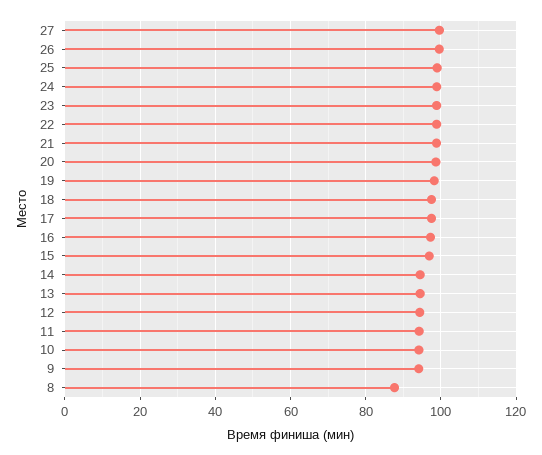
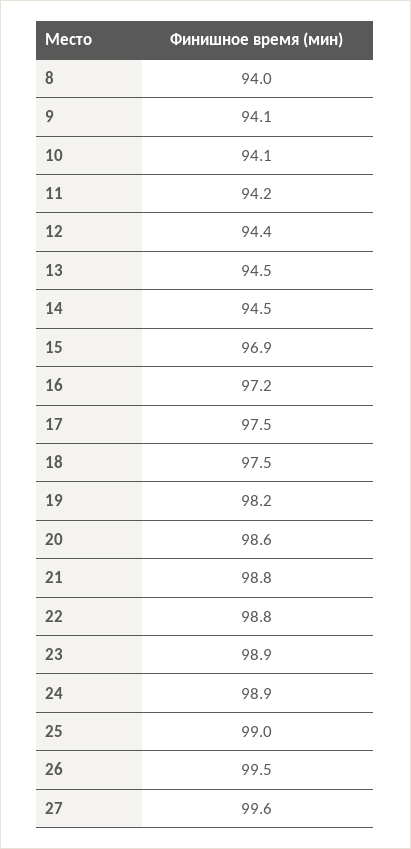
  {
    "27": 99.6,
    "26": 99.5,
    "25": 99,
    "24": 98.9,
    "23": 98.9,
    "22": 98.8,
    "21": 98.8,
    "20": 98.6,
    "19": 98.2,
    "18": 97.5,
    "17": 97.5,
    "16": 97.2,
    "15": 96.9,
    "14": 94.5,
    "13": 94.5,
    "12": 94.4,
    "11": 94.2,
    "10": 94.1,
    "9": 94.1,
-   "8": 88
+   "8": 94
  }

